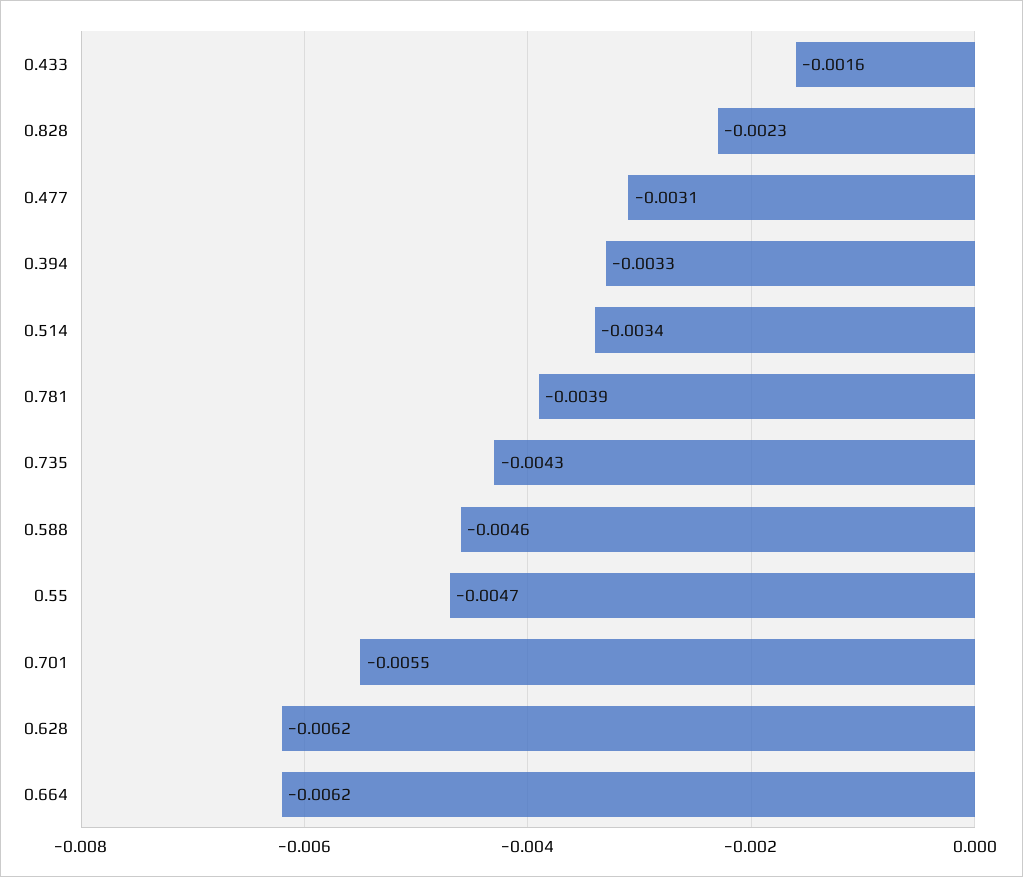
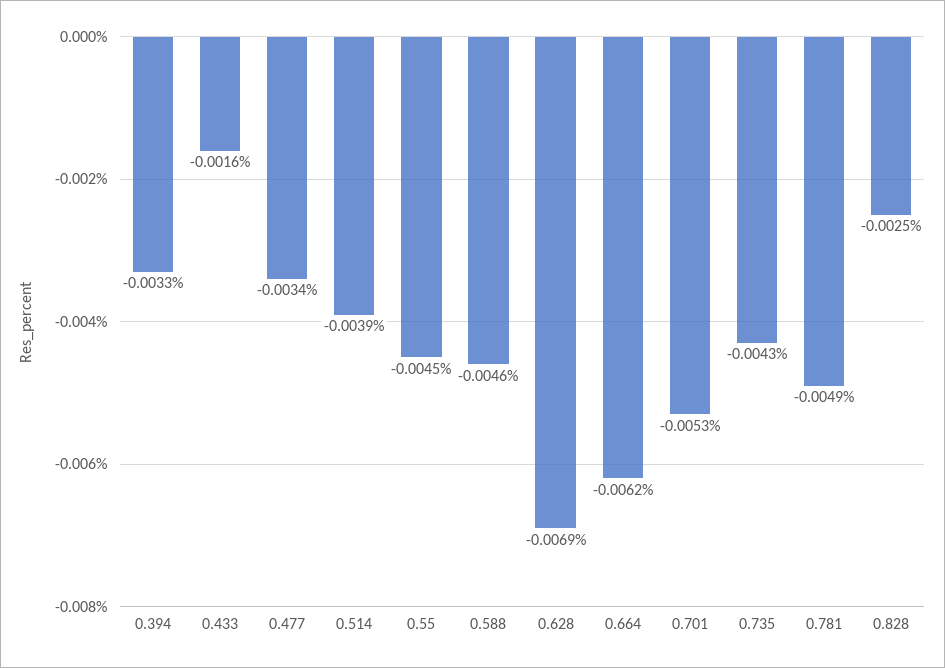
  {
    "0.433": -0.0016,
-   "0.828": -0.0023,
+   "0.828": -0.0025,
-   "0.477": -0.0031,
+   "0.477": -0.0034,
    "0.394": -0.0033,
-   "0.514": -0.0034,
+   "0.514": -0.0039,
-   "0.781": -0.0039,
+   "0.781": -0.0049,
    "0.735": -0.0043,
    "0.588": -0.0046,
-   "0.55": -0.0047,
+   "0.55": -0.0045,
-   "0.701": -0.0055,
+   "0.701": -0.0053,
-   "0.628": -0.0062,
+   "0.628": -0.0069,
    "0.664": -0.0062
  }

